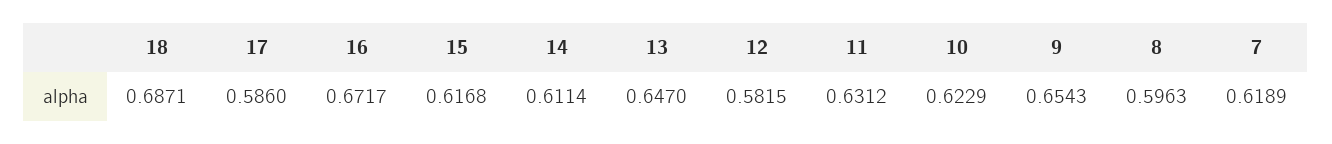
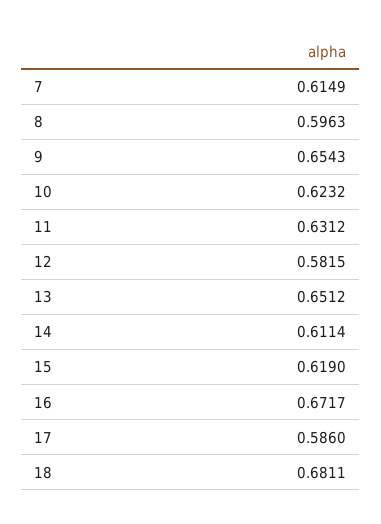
  {
-   "18": 0.6871,
+   "18": 0.6811,
    "17": 0.586,
    "16": 0.6717,
-   "15": 0.6168,
+   "15": 0.619,
    "14": 0.6114,
-   "13": 0.647,
+   "13": 0.6512,
    "12": 0.5815,
    "11": 0.6312,
-   "10": 0.6229,
+   "10": 0.6232,
    "9": 0.6543,
    "8": 0.5963,
-   "7": 0.6189
+   "7": 0.6149
  }

